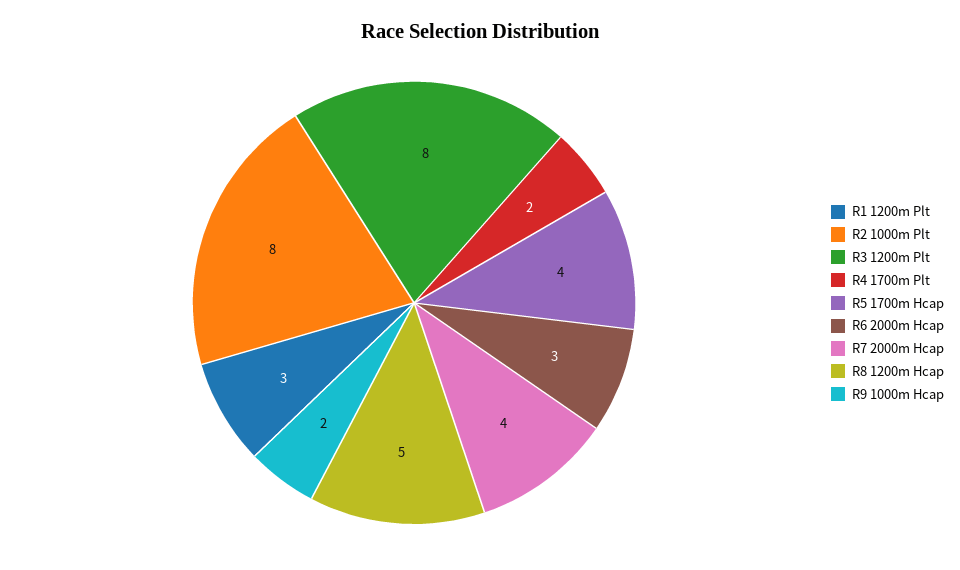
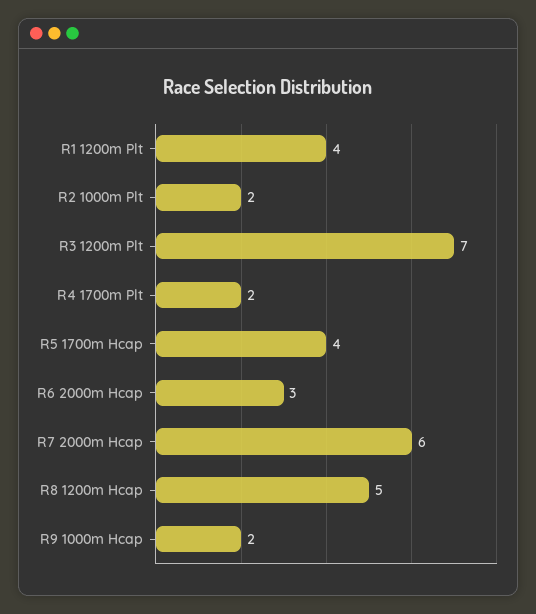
  {
-   "R1 1200m Plt": 3,
+   "R1 1200m Plt": 4,
-   "R2 1000m Plt": 8,
+   "R2 1000m Plt": 2,
-   "R3 1200m Plt": 8,
+   "R3 1200m Plt": 7,
    "R4 1700m Plt": 2,
    "R5 1700m Hcap": 4,
    "R6 2000m Hcap": 3,
-   "R7 2000m Hcap": 4,
+   "R7 2000m Hcap": 6,
    "R8 1200m Hcap": 5,
    "R9 1000m Hcap": 2
  }

